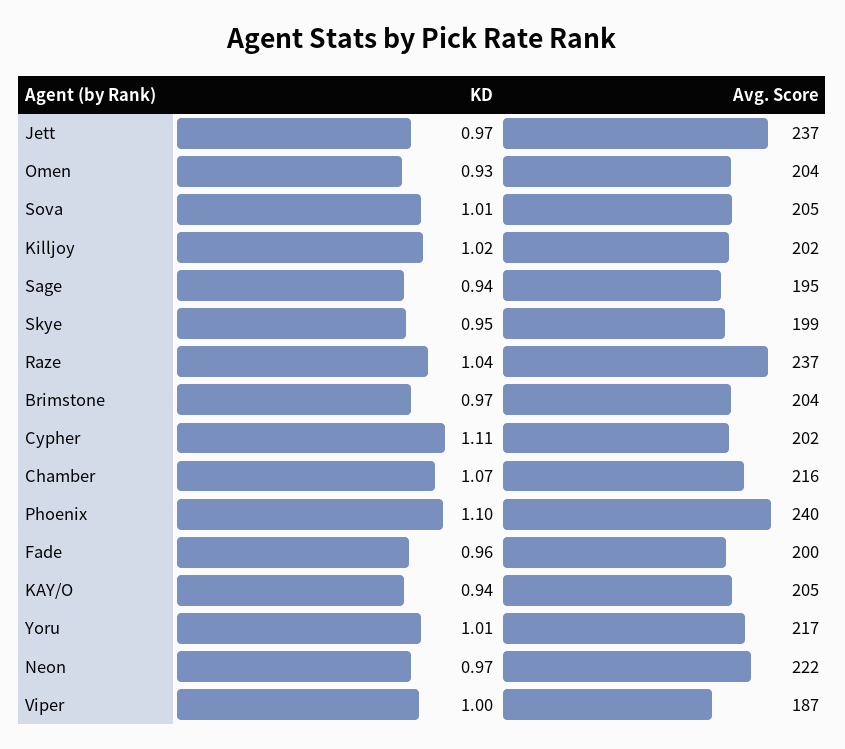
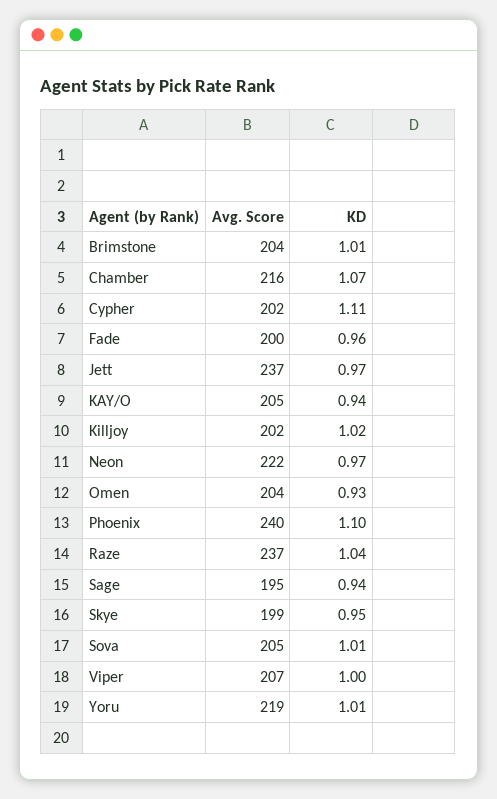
  {
    "KD": {
      "Jett": 0.97,
      "Omen": 0.93,
      "Sova": 1.01,
      "Killjoy": 1.02,
      "Sage": 0.94,
      "Skye": 0.95,
      "Raze": 1.04,
-     "Brimstone": 0.97,
+     "Brimstone": 1.01,
      "Cypher": 1.11,
      "Chamber": 1.07,
      "Phoenix": 1.1,
      "Fade": 0.96,
      "KAY/O": 0.94,
      "Yoru": 1.01,
      "Neon": 0.97,
      "Viper": 1
    },
    "Avg. Score": {
      "Jett": 237,
      "Omen": 204,
      "Sova": 205,
      "Killjoy": 202,
      "Sage": 195,
      "Skye": 199,
      "Raze": 237,
      "Brimstone": 204,
      "Cypher": 202,
      "Chamber": 216,
      "Phoenix": 240,
      "Fade": 200,
      "KAY/O": 205,
-     "Yoru": 217,
+     "Yoru": 219,
      "Neon": 222,
-     "Viper": 187
+     "Viper": 207
    }
  }

